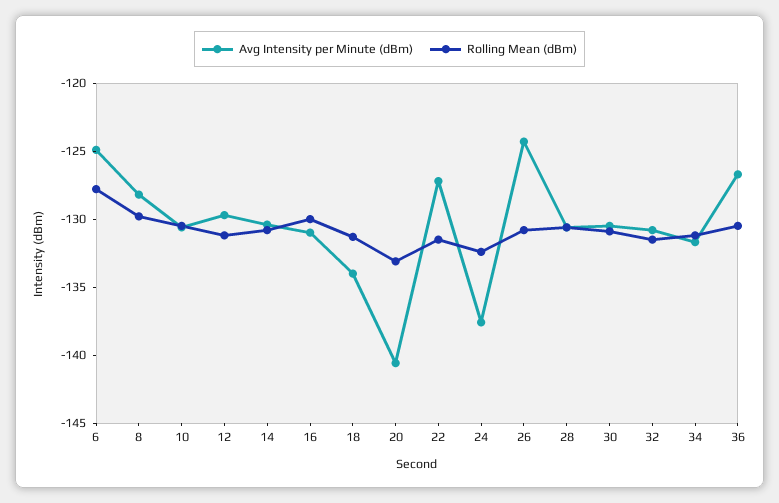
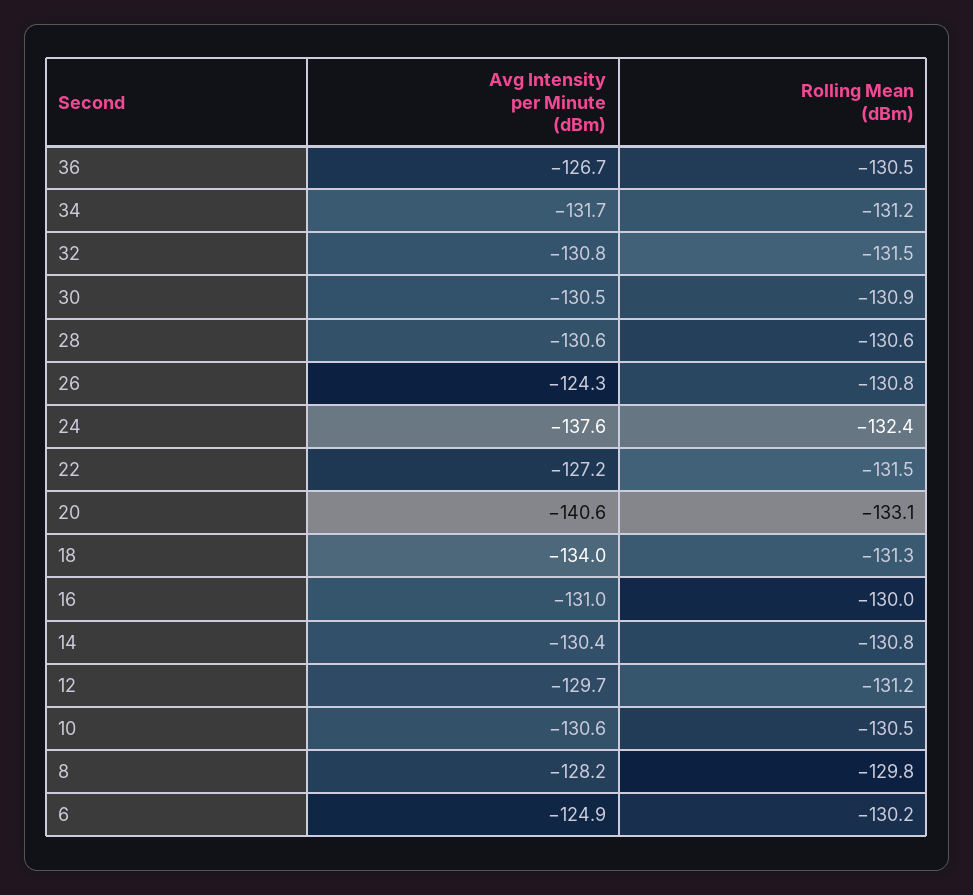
  {
    "Avg Intensity per Minute (dBm)": {
      "6": -124.9,
      "8": -128.2,
      "10": -130.6,
      "12": -129.7,
      "14": -130.4,
      "16": -131,
      "18": -134,
      "20": -140.6,
      "22": -127.2,
      "24": -137.6,
      "26": -124.3,
      "28": -130.6,
      "30": -130.5,
      "32": -130.8,
      "34": -131.7,
      "36": -126.7
    },
    "Rolling Mean (dBm)": {
-     "6": -128,
+     "6": -130.2,
      "8": -129.8,
      "10": -130.5,
      "12": -131.2,
      "14": -130.8,
      "16": -130,
      "18": -131.3,
      "20": -133.1,
      "22": -131.5,
      "24": -132.4,
      "26": -130.8,
      "28": -130.6,
      "30": -130.9,
      "32": -131.5,
      "34": -131.2,
      "36": -130.5
    }
  }

